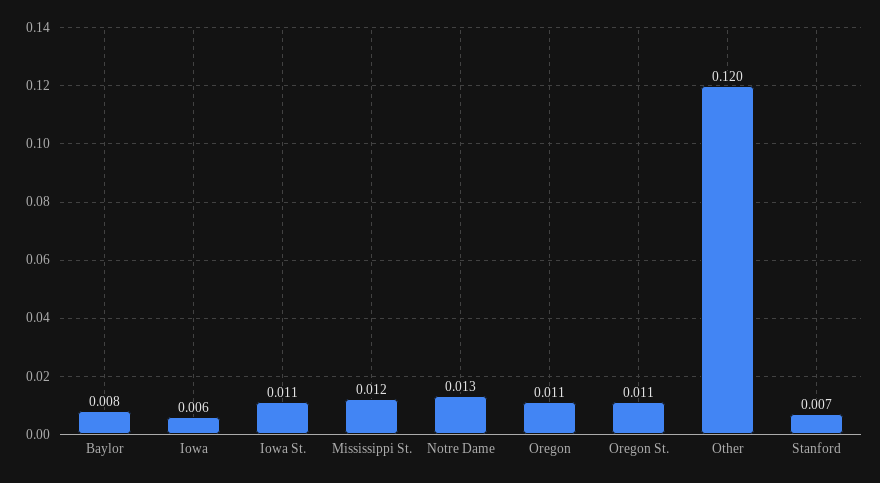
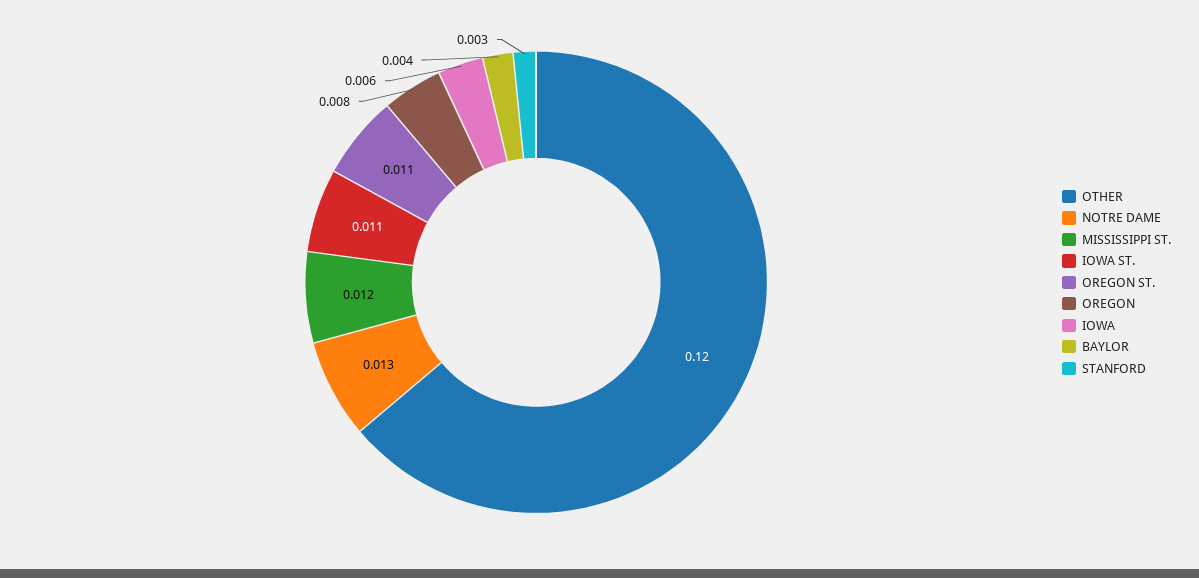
  {
-   "Baylor": 0.008,
+   "Baylor": 0.004,
    "Iowa": 0.006,
    "Iowa St.": 0.011,
    "Mississippi St.": 0.012,
    "Notre Dame": 0.013,
-   "Oregon": 0.011,
+   "Oregon": 0.008,
    "Oregon St.": 0.011,
    "Other": 0.12,
-   "Stanford": 0.007
+   "Stanford": 0.003
  }

